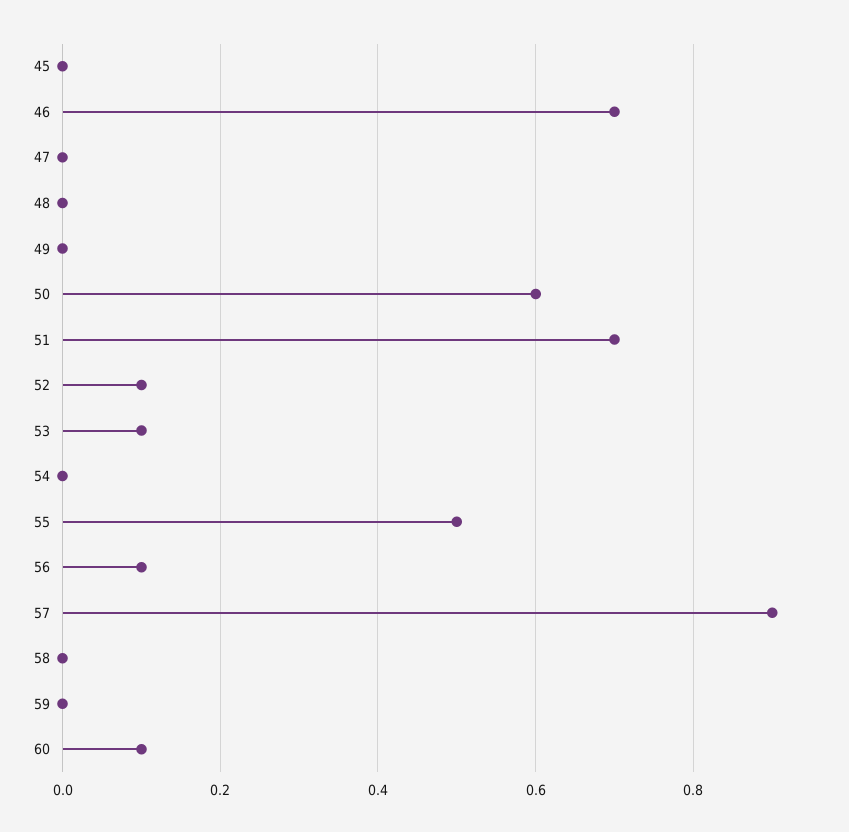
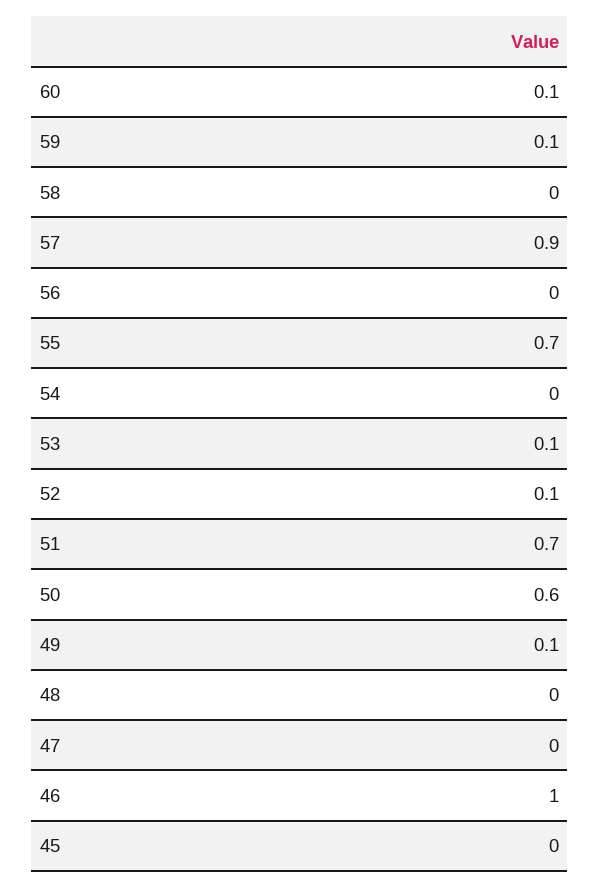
  {
    "45": 0,
-   "46": 0.7,
+   "46": 1,
    "47": 0,
    "48": 0,
-   "49": 0,
+   "49": 0.1,
    "50": 0.6,
    "51": 0.7,
    "52": 0.1,
    "53": 0.1,
    "54": 0,
-   "55": 0.5,
+   "55": 0.7,
-   "56": 0.1,
+   "56": 0,
    "57": 0.9,
    "58": 0,
-   "59": 0,
+   "59": 0.1,
    "60": 0.1
  }

